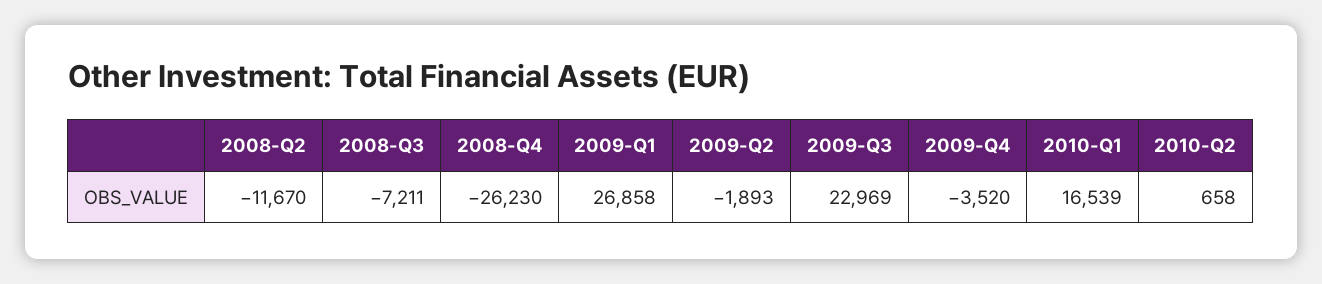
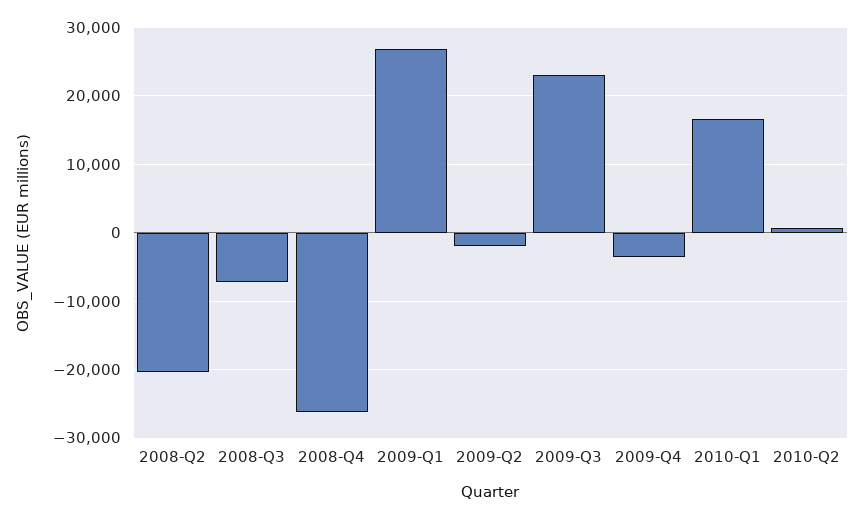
  {
-   "2008-Q2": -11670,
+   "2008-Q2": -20000,
    "2008-Q3": -7211,
    "2008-Q4": -26230,
    "2009-Q1": 26858,
    "2009-Q2": -1893,
    "2009-Q3": 22969,
    "2009-Q4": -3520,
    "2010-Q1": 16539,
    "2010-Q2": 658
  }

